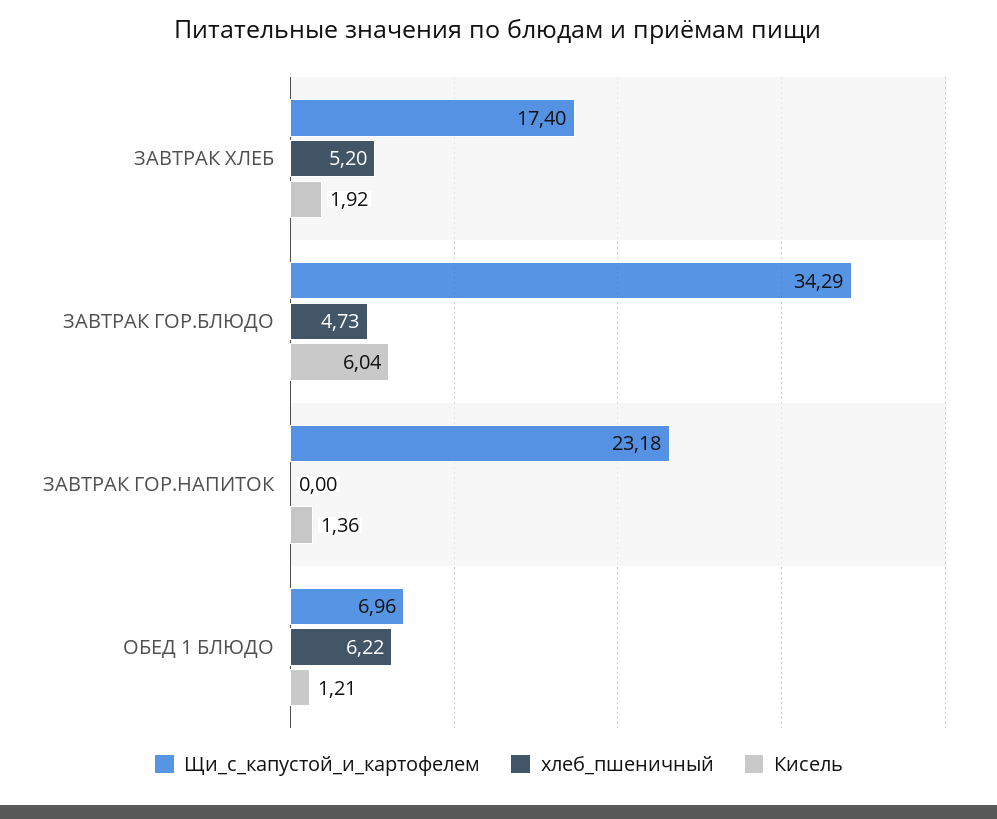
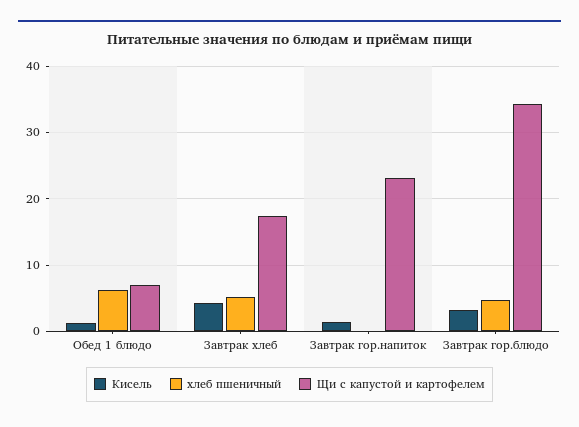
  {
    "Щи_с_капустой_и_картофелем": {
      "ЗАВТРАК ХЛЕБ": 17.4,
      "ЗАВТРАК ГОР.БЛЮДО": 34.29,
      "ЗАВТРАК ГОР.НАПИТОК": 23.18,
      "ОБЕД 1 БЛЮДО": 6.96
    },
    "хлеб_пшеничный": {
      "ЗАВТРАК ХЛЕБ": 5.2,
      "ЗАВТРАК ГОР.БЛЮДО": 4.73,
      "ЗАВТРАК ГОР.НАПИТОК": 0,
      "ОБЕД 1 БЛЮДО": 6.22
    },
    "Кисель": {
-     "ЗАВТРАК ХЛЕБ": 1.92,
+     "ЗАВТРАК ХЛЕБ": 4,
-     "ЗАВТРАК ГОР.БЛЮДО": 6.04,
+     "ЗАВТРАК ГОР.БЛЮДО": 3,
      "ЗАВТРАК ГОР.НАПИТОК": 1.36,
      "ОБЕД 1 БЛЮДО": 1.21
    }
  }

